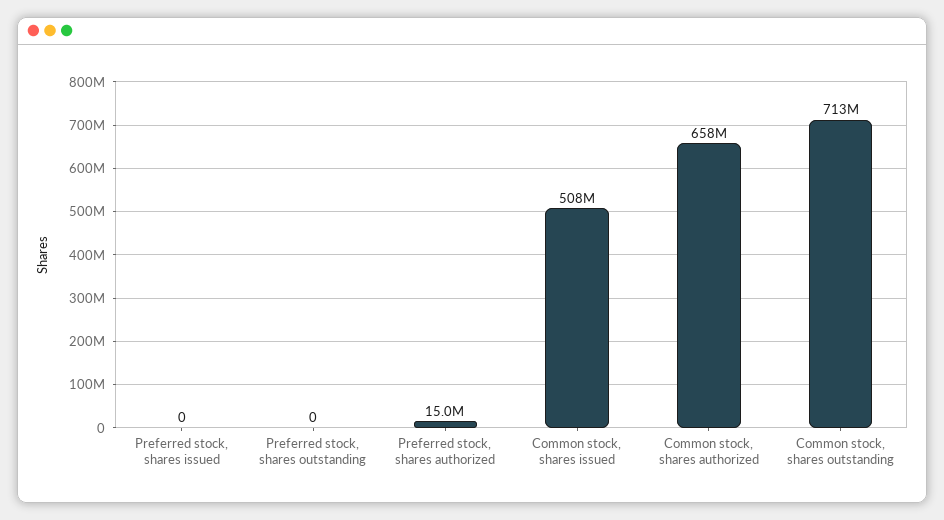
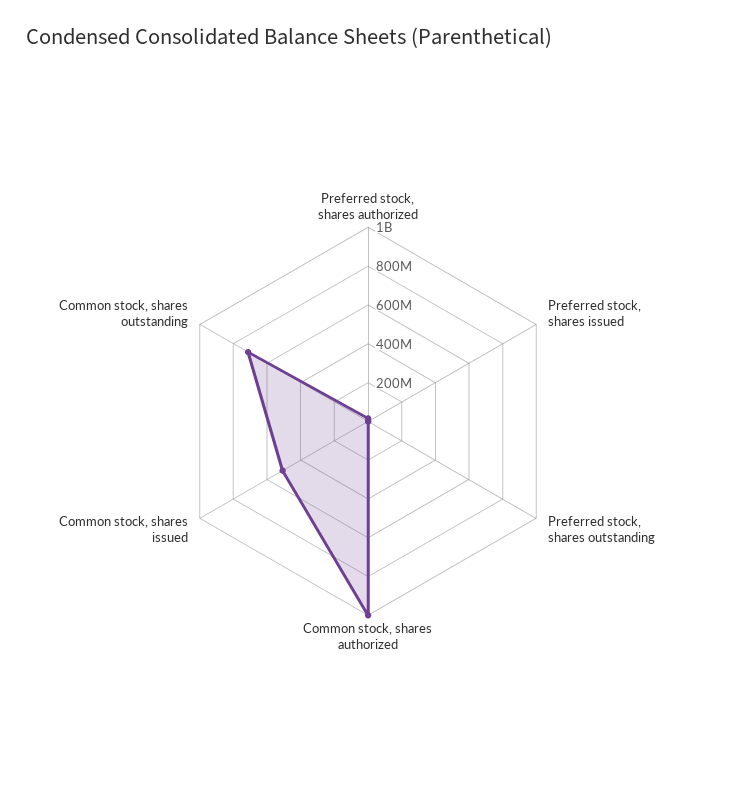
  {
    "Preferred stock, shares issued": 0,
    "Preferred stock, shares outstanding": 0,
    "Preferred stock, shares authorized": 15000000,
    "Common stock, shares issued": 508000000,
-   "Common stock, shares authorized": 658000000,
+   "Common stock, shares authorized": 1000000000,
    "Common stock, shares outstanding": 713000000
  }

